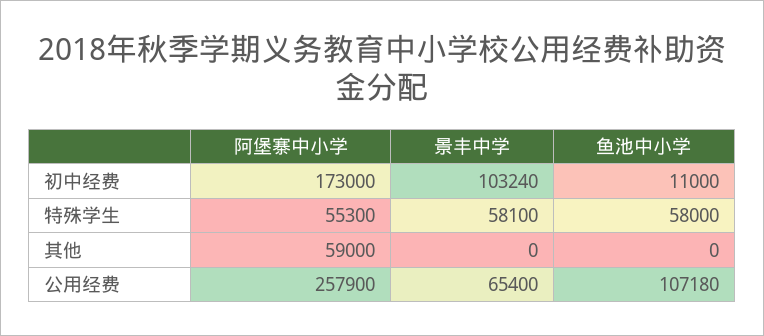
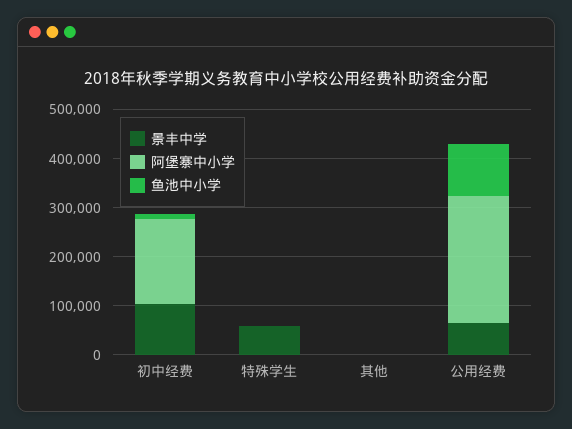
  {
    "阿堡寨中小学": {
      "初中经费": 173000,
-     "特殊学生": 55300,
+     "特殊学生": 0,
-     "其他": 59000,
+     "其他": 0,
      "公用经费": 257900
    },
    "景丰中学": {
      "初中经费": 103240,
      "特殊学生": 58100,
      "其他": 0,
      "公用经费": 65400
    },
    "鱼池中小学": {
      "初中经费": 11000,
-     "特殊学生": 58000,
+     "特殊学生": 0,
      "其他": 0,
      "公用经费": 107180
    }
  }

